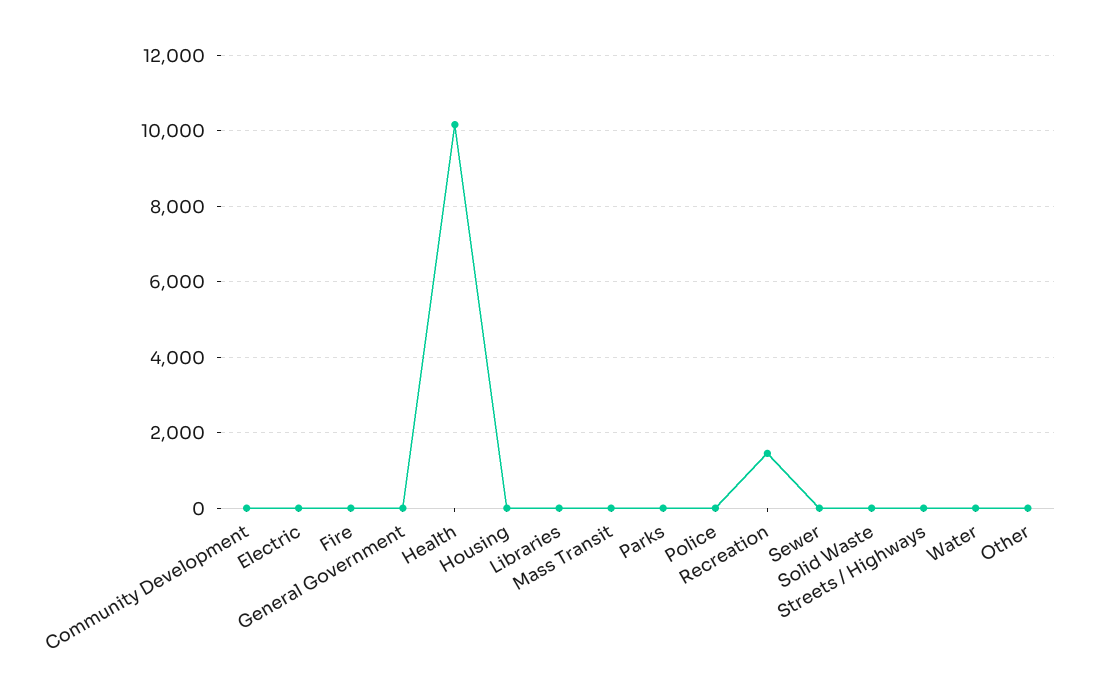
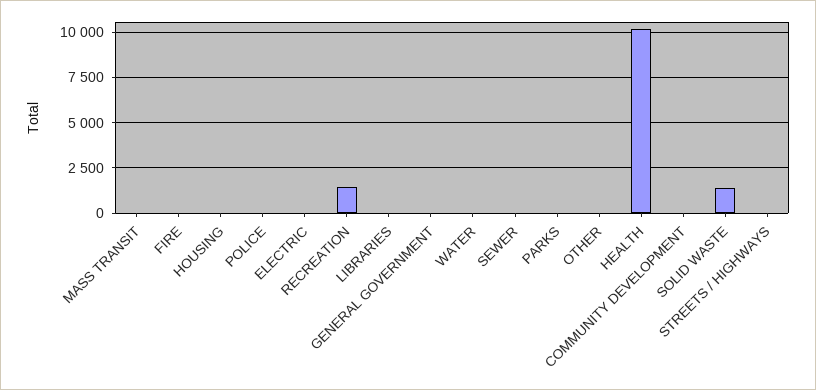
  {
    "Community Development": 0,
    "Electric": 0,
    "Fire": 0,
    "General Government": 0,
    "Health": 10200,
    "Housing": 0,
    "Libraries": 0,
    "Mass Transit": 0,
    "Parks": 0,
    "Police": 0,
    "Recreation": 1400,
    "Sewer": 0,
-   "Solid Waste": 0,
+   "Solid Waste": 1500,
    "Streets / Highways": 0,
    "Water": 0,
    "Other": 0
  }

